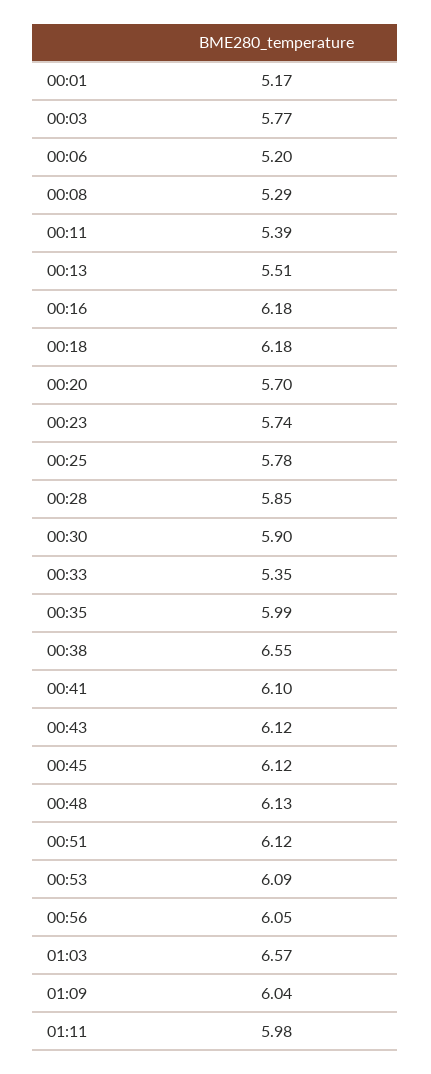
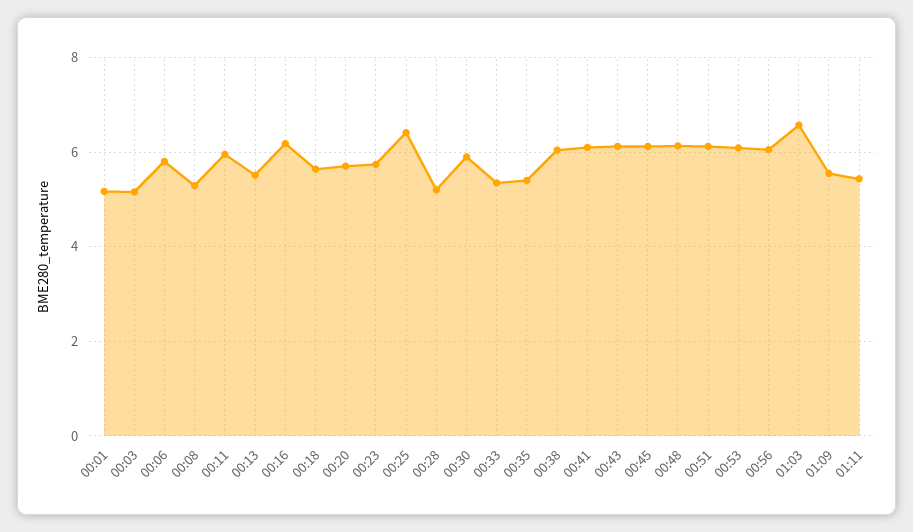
  {
    "00:01": 5.17,
-   "00:03": 5.77,
+   "00:03": 5.2,
-   "00:06": 5.2,
+   "00:06": 5.8,
    "00:08": 5.29,
-   "00:11": 5.39,
+   "00:11": 6,
    "00:13": 5.51,
    "00:16": 6.18,
-   "00:18": 6.18,
+   "00:18": 5.6,
    "00:20": 5.7,
    "00:23": 5.74,
-   "00:25": 5.78,
+   "00:25": 6.4,
-   "00:28": 5.85,
+   "00:28": 5.2,
    "00:30": 5.9,
    "00:33": 5.35,
-   "00:35": 5.99,
+   "00:35": 5.4,
-   "00:38": 6.55,
+   "00:38": 6,
    "00:41": 6.1,
    "00:43": 6.12,
    "00:45": 6.12,
    "00:48": 6.13,
    "00:51": 6.12,
    "00:53": 6.09,
    "00:56": 6.05,
    "01:03": 6.57,
-   "01:09": 6.04,
+   "01:09": 5.6,
-   "01:11": 5.98
+   "01:11": 5.4
  }

